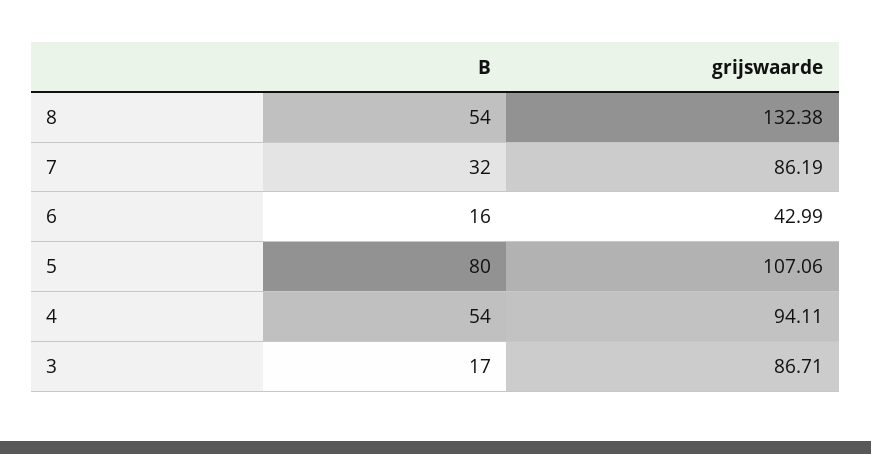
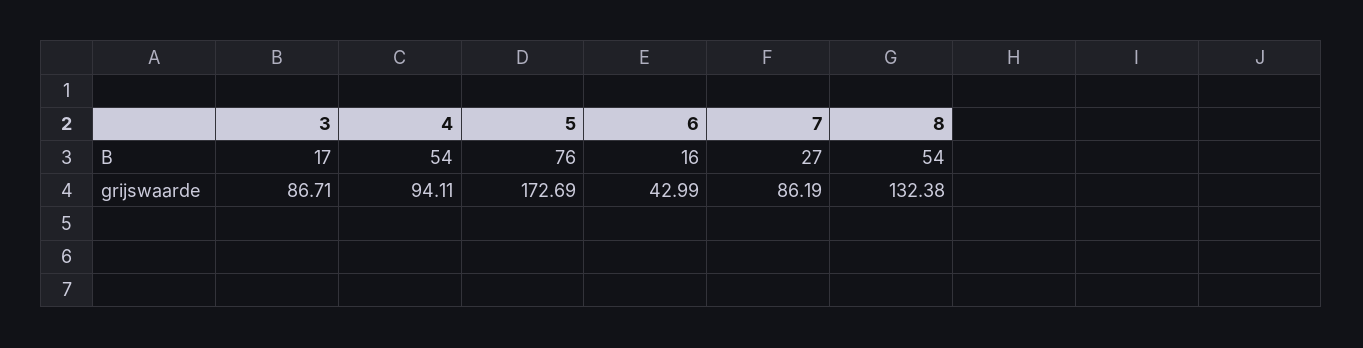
  {
    "B": {
      "8": 54,
-     "7": 32,
+     "7": 27,
      "6": 16,
-     "5": 80,
+     "5": 76,
      "4": 54,
      "3": 17
    },
    "grijswaarde": {
      "8": 132.38,
      "7": 86.19,
      "6": 42.99,
-     "5": 107.06,
+     "5": 172.69,
      "4": 94.11,
      "3": 86.71
    }
  }

